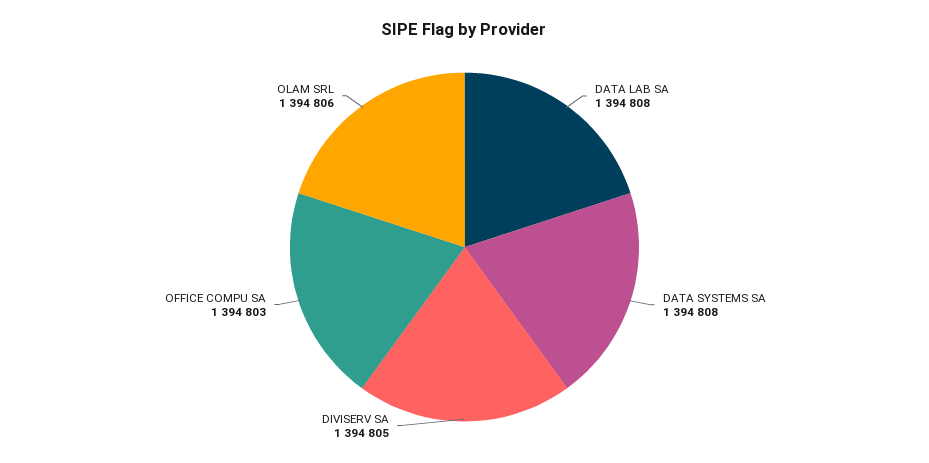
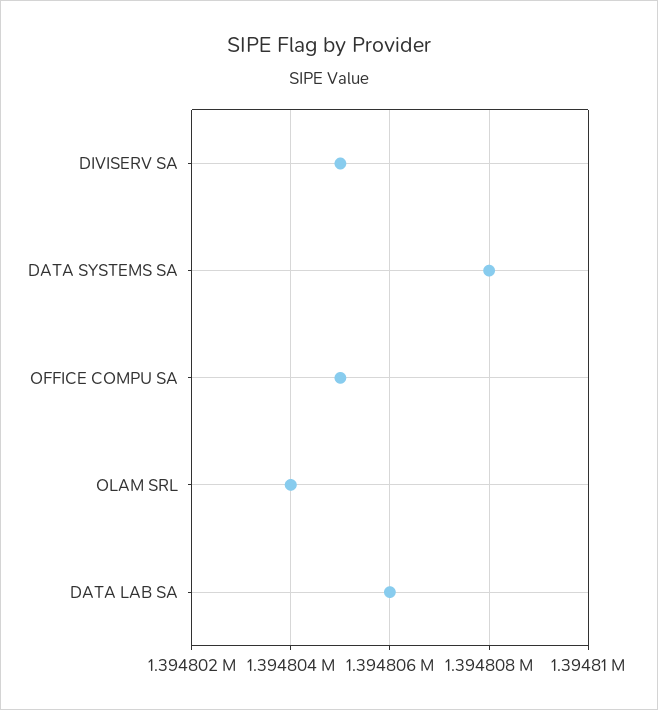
  {
-   "DATA LAB SA": 1394808,
+   "DATA LAB SA": 1394806,
    "DATA SYSTEMS SA": 1394808,
    "DIVISERV SA": 1394805,
-   "OFFICE COMPU SA": 1394803,
+   "OFFICE COMPU SA": 1394805,
-   "OLAM SRL": 1394806
+   "OLAM SRL": 1394804
  }

